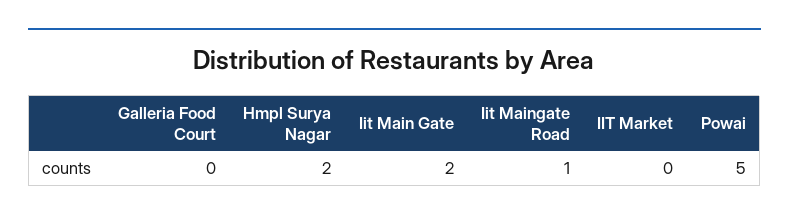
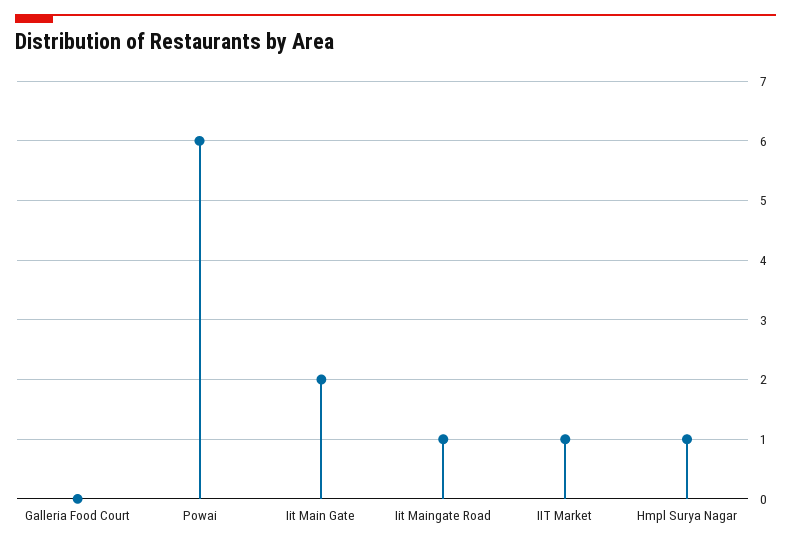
  {
    "Galleria Food Court": 0,
-   "Hmpl Surya Nagar": 2,
+   "Hmpl Surya Nagar": 1,
    "Iit Main Gate": 2,
    "Iit Maingate Road": 1,
-   "IIT Market": 0,
+   "IIT Market": 1,
-   "Powai": 5
+   "Powai": 6
  }

